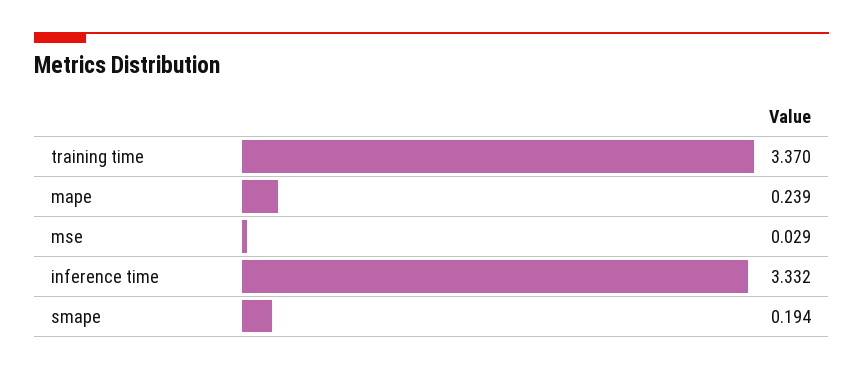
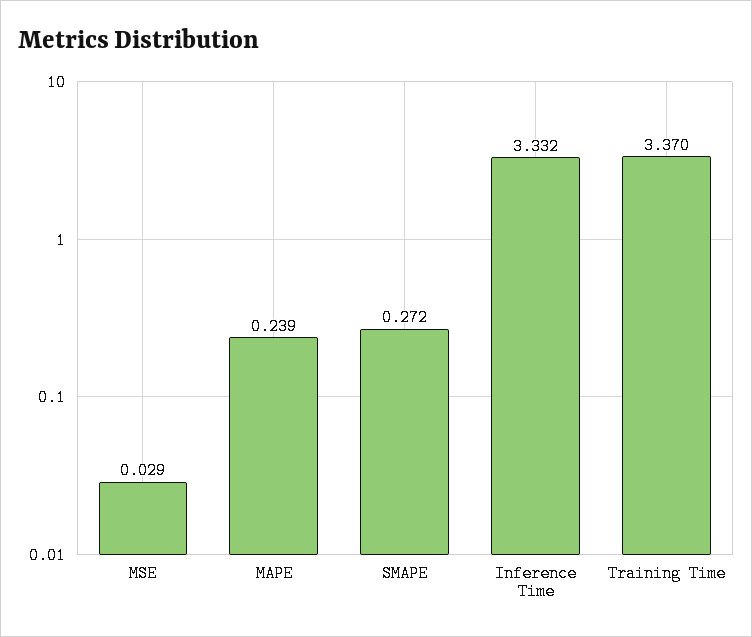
  {
    "training time": 3.37,
    "mape": 0.239,
    "mse": 0.029,
    "inference time": 3.332,
-   "smape": 0.194
+   "smape": 0.272
  }

